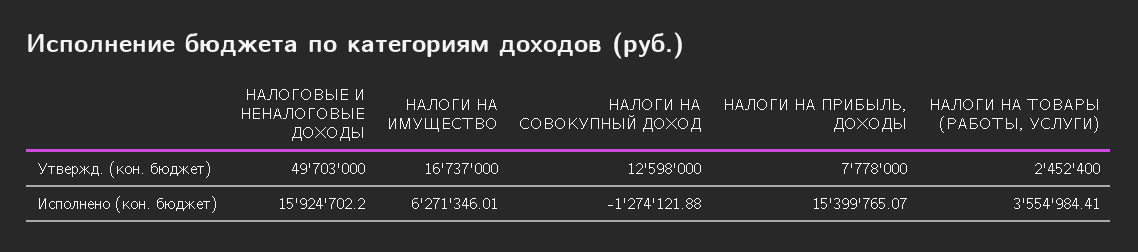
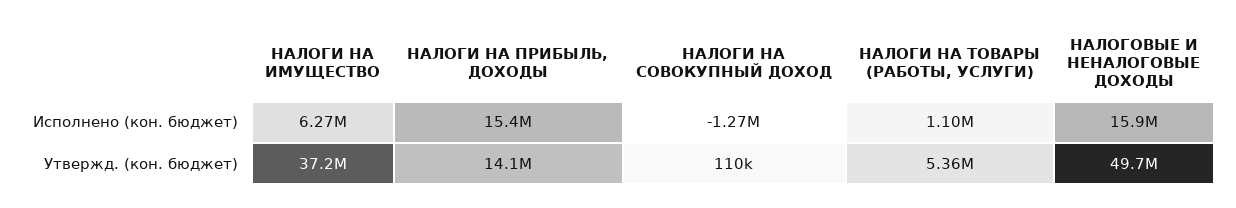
  {
    "НАЛОГОВЫЕ И НЕНАЛОГОВЫЕ ДОХОДЫ": {
      "Утвержд. (кон. бюджет)": 49703000,
      "Исполнено (кон. бюджет)": 15924702.2
    },
    "НАЛОГИ НА ИМУЩЕСТВО": {
-     "Утвержд. (кон. бюджет)": 16737000,
+     "Утвержд. (кон. бюджет)": 37200000,
      "Исполнено (кон. бюджет)": 6271346.01
    },
    "НАЛОГИ НА СОВОКУПНЫЙ ДОХОД": {
-     "Утвержд. (кон. бюджет)": 12598000,
+     "Утвержд. (кон. бюджет)": 110000,
      "Исполнено (кон. бюджет)": -1274121.88
    },
    "НАЛОГИ НА ПРИБЫЛЬ, ДОХОДЫ": {
-     "Утвержд. (кон. бюджет)": 7778000,
+     "Утвержд. (кон. бюджет)": 14100000,
      "Исполнено (кон. бюджет)": 15399765.07
    },
    "НАЛОГИ НА ТОВАРЫ (РАБОТЫ, УСЛУГИ)": {
-     "Утвержд. (кон. бюджет)": 2452400,
+     "Утвержд. (кон. бюджет)": 5360000,
-     "Исполнено (кон. бюджет)": 3554984.41
+     "Исполнено (кон. бюджет)": 1100000
    }
  }

